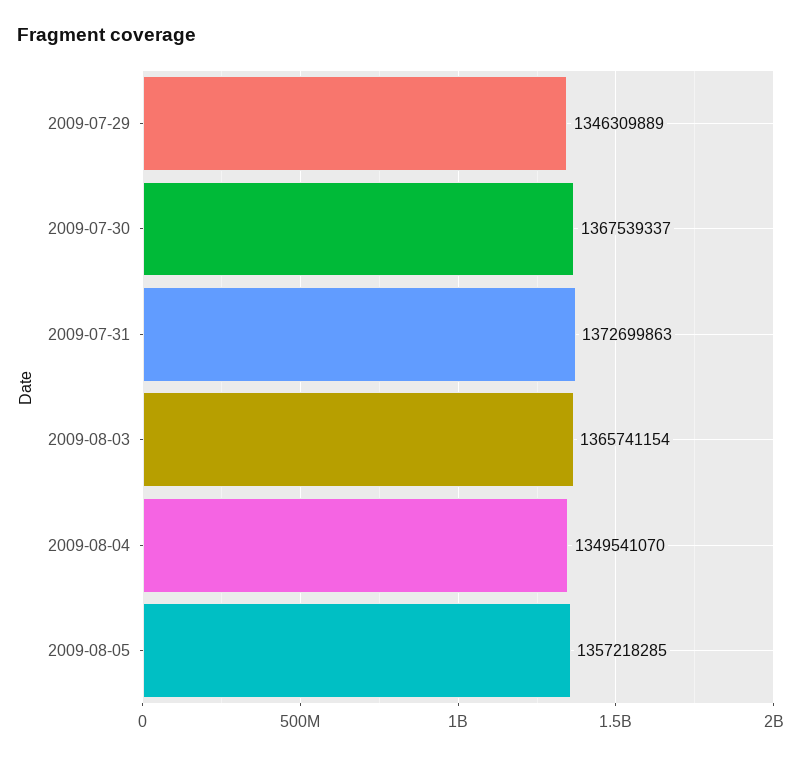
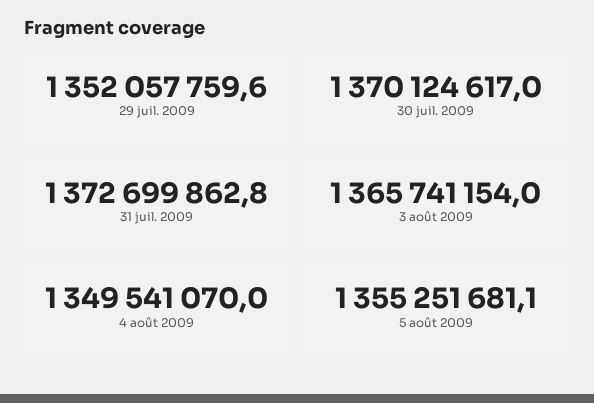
  {
-   "2009-07-29": 1346309889,
+   "2009-07-29": 1352057759.6,
-   "2009-07-30": 1367539337,
+   "2009-07-30": 1370124617,
    "2009-07-31": 1372699862.8,
    "2009-08-03": 1365741154,
    "2009-08-04": 1349541070,
-   "2009-08-05": 1357218285
+   "2009-08-05": 1355251681.1
  }

